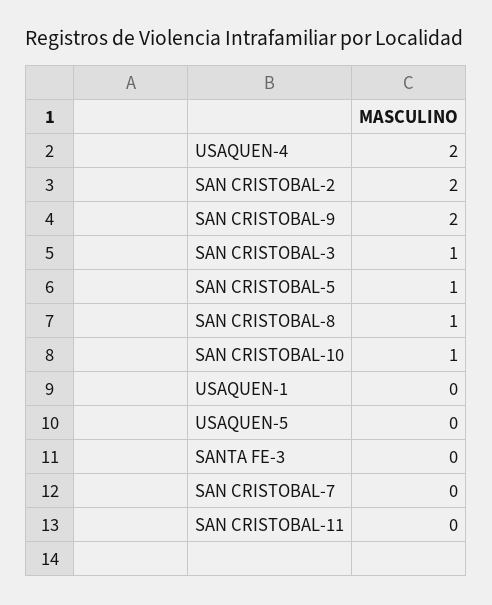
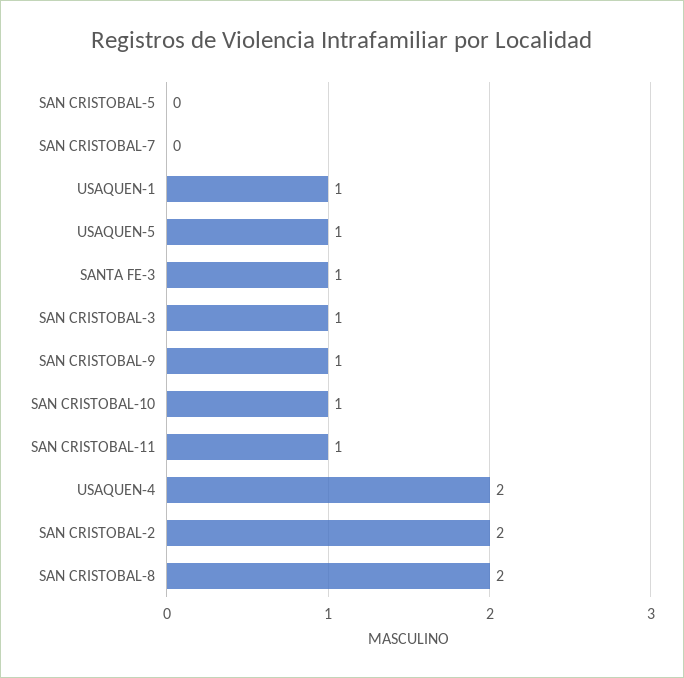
  {
    "USAQUEN-4": 2,
    "SAN CRISTOBAL-2": 2,
-   "SAN CRISTOBAL-9": 2,
+   "SAN CRISTOBAL-9": 1,
    "SAN CRISTOBAL-3": 1,
-   "SAN CRISTOBAL-5": 1,
+   "SAN CRISTOBAL-5": 0,
-   "SAN CRISTOBAL-8": 1,
+   "SAN CRISTOBAL-8": 2,
    "SAN CRISTOBAL-10": 1,
-   "USAQUEN-1": 0,
+   "USAQUEN-1": 1,
-   "USAQUEN-5": 0,
+   "USAQUEN-5": 1,
-   "SANTA FE-3": 0,
+   "SANTA FE-3": 1,
    "SAN CRISTOBAL-7": 0,
-   "SAN CRISTOBAL-11": 0
+   "SAN CRISTOBAL-11": 1
  }

